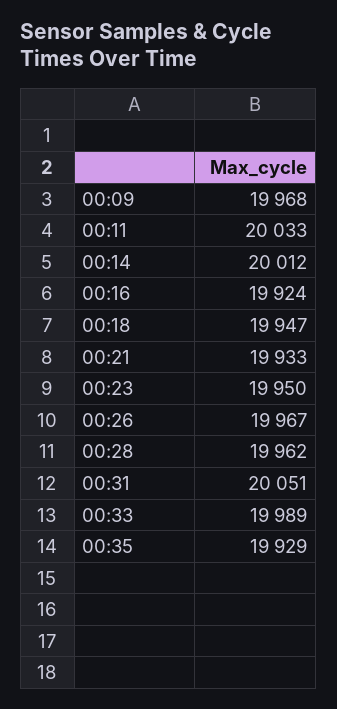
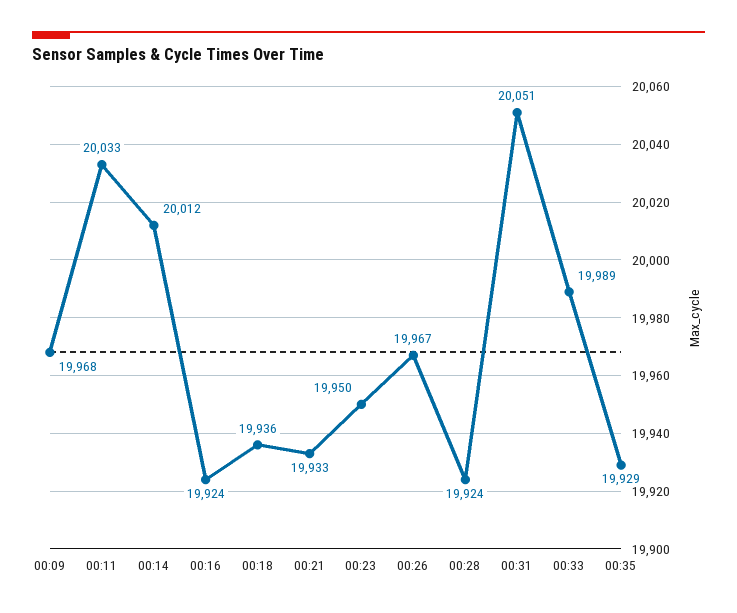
  {
    "00:09": 19968,
    "00:11": 20033,
    "00:14": 20012,
    "00:16": 19924,
-   "00:18": 19947,
+   "00:18": 19936,
    "00:21": 19933,
    "00:23": 19950,
    "00:26": 19967,
-   "00:28": 19962,
+   "00:28": 19924,
    "00:31": 20051,
    "00:33": 19989,
    "00:35": 19929
  }

